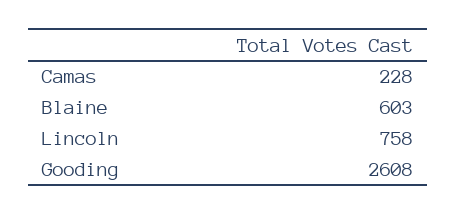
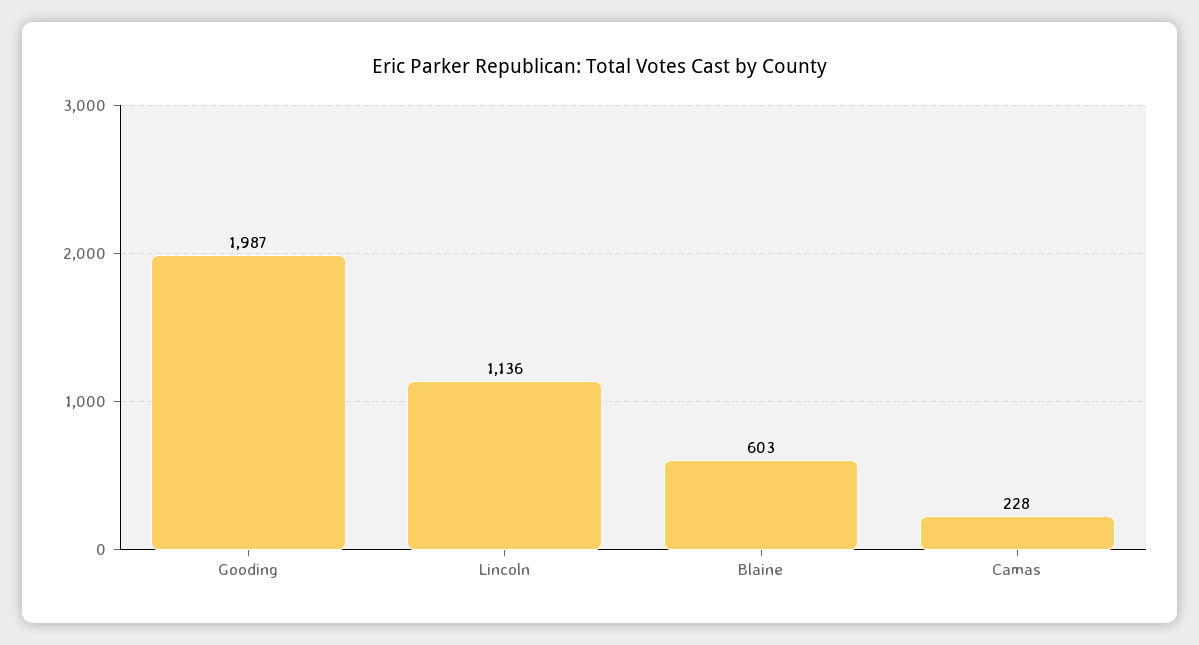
  {
    "Camas": 228,
    "Blaine": 603,
-   "Lincoln": 758,
+   "Lincoln": 1136,
-   "Gooding": 2608
+   "Gooding": 1987
  }

